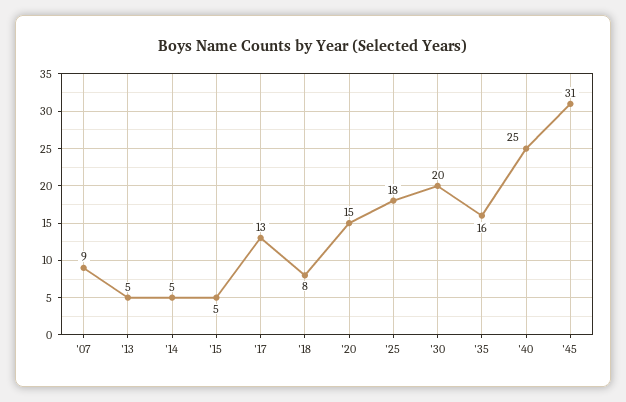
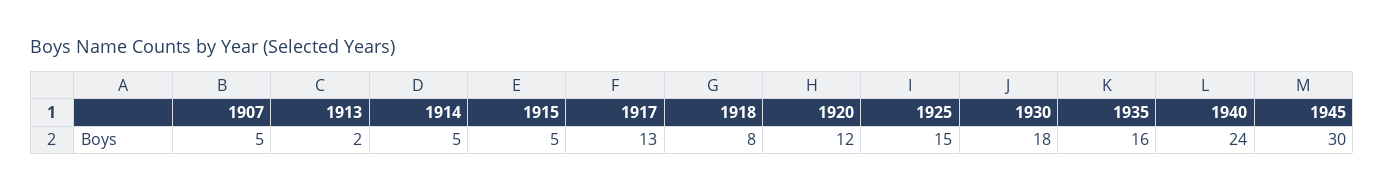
  {
-   "'07": 9,
+   "'07": 5,
-   "'13": 5,
+   "'13": 2,
    "'14": 5,
    "'15": 5,
    "'17": 13,
    "'18": 8,
-   "'20": 15,
+   "'20": 12,
-   "'25": 18,
+   "'25": 15,
-   "'30": 20,
+   "'30": 18,
    "'35": 16,
-   "'40": 25,
+   "'40": 24,
-   "'45": 31
+   "'45": 30
  }

